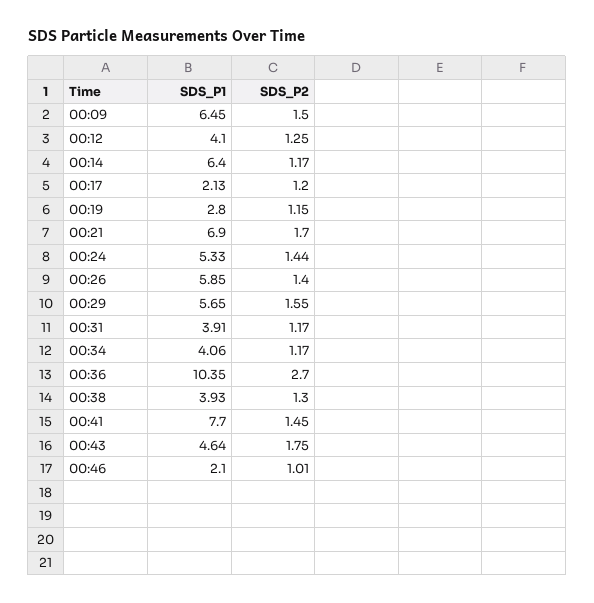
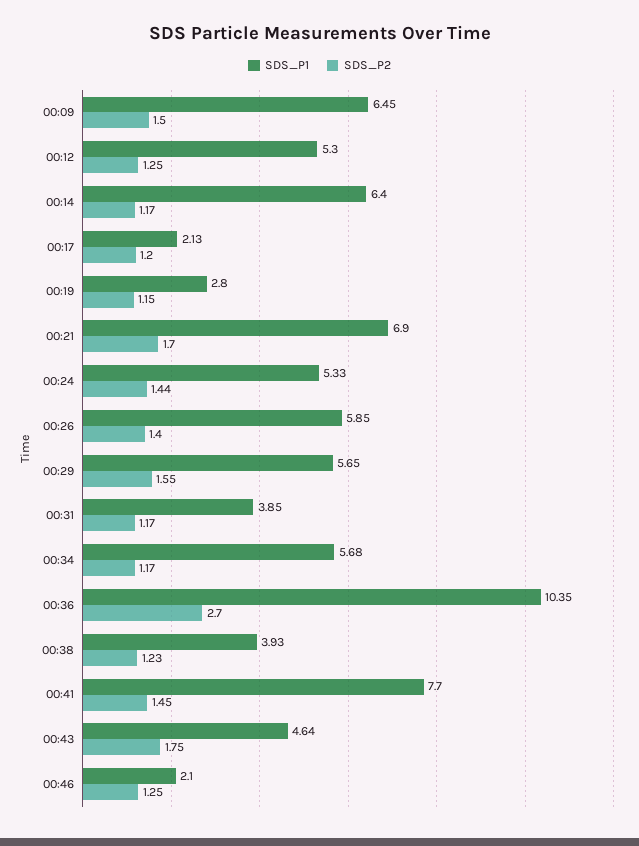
  {
    "SDS_P1": {
      "00:09": 6.45,
-     "00:12": 4.1,
+     "00:12": 5.3,
      "00:14": 6.4,
      "00:17": 2.13,
      "00:19": 2.8,
      "00:21": 6.9,
      "00:24": 5.33,
      "00:26": 5.85,
      "00:29": 5.65,
-     "00:31": 3.91,
+     "00:31": 3.85,
-     "00:34": 4.06,
+     "00:34": 5.68,
      "00:36": 10.35,
      "00:38": 3.93,
      "00:41": 7.7,
      "00:43": 4.64,
      "00:46": 2.1
    },
    "SDS_P2": {
      "00:09": 1.5,
      "00:12": 1.25,
      "00:14": 1.17,
      "00:17": 1.2,
      "00:19": 1.15,
      "00:21": 1.7,
      "00:24": 1.44,
      "00:26": 1.4,
      "00:29": 1.55,
      "00:31": 1.17,
      "00:34": 1.17,
      "00:36": 2.7,
-     "00:38": 1.3,
+     "00:38": 1.23,
      "00:41": 1.45,
      "00:43": 1.75,
-     "00:46": 1.01
+     "00:46": 1.25
    }
  }

